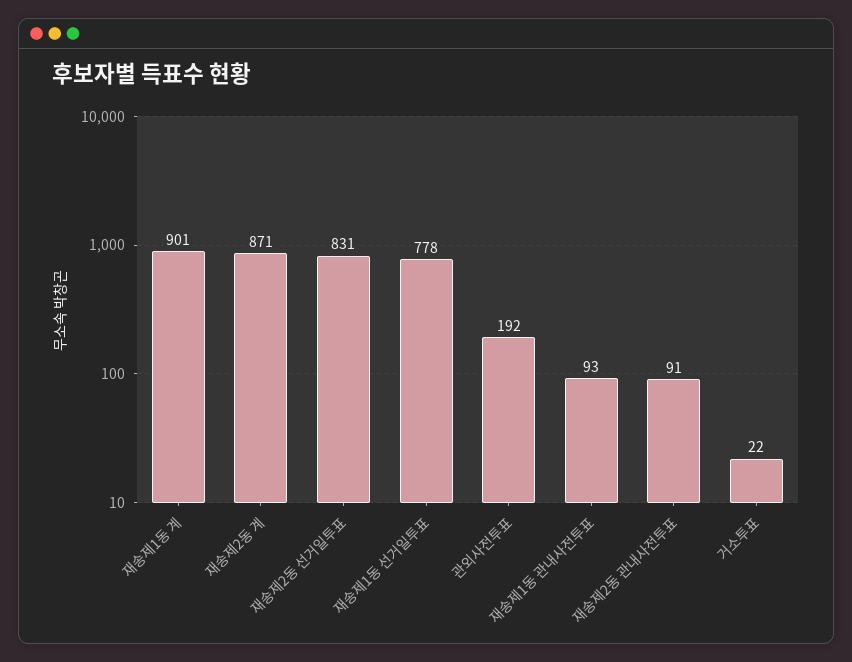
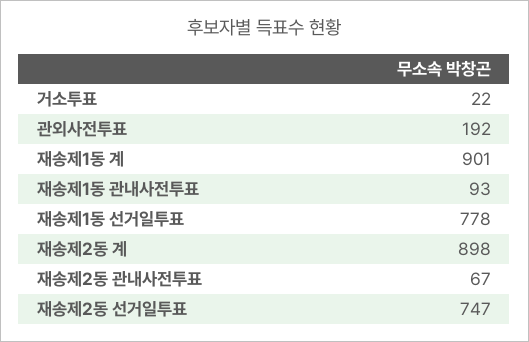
  {
    "재송제1동 계": 901,
-   "재송제2동 계": 871,
+   "재송제2동 계": 898,
-   "재송제2동 선거일투표": 831,
+   "재송제2동 선거일투표": 747,
    "재송제1동 선거일투표": 778,
    "관외사전투표": 192,
    "재송제1동 관내사전투표": 93,
-   "재송제2동 관내사전투표": 91,
+   "재송제2동 관내사전투표": 67,
    "거소투표": 22
  }

